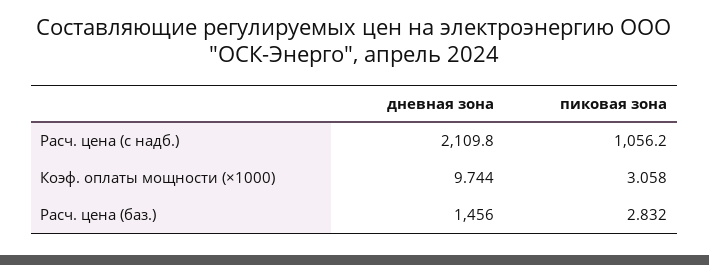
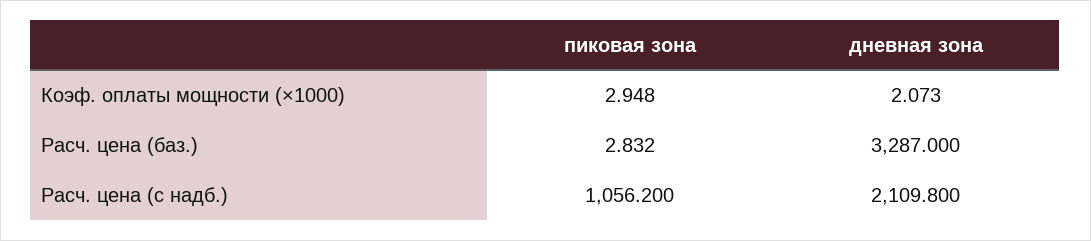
  {
    "дневная зона": {
      "Расч. цена (с надб.)": 2109.8,
-     "Коэф. оплаты мощности (×1000)": 9.744,
+     "Коэф. оплаты мощности (×1000)": 2.073,
-     "Расч. цена (баз.)": 1456
+     "Расч. цена (баз.)": 3287
    },
    "пиковая зона": {
      "Расч. цена (с надб.)": 1056.2,
-     "Коэф. оплаты мощности (×1000)": 3.058,
+     "Коэф. оплаты мощности (×1000)": 2.948,
      "Расч. цена (баз.)": 2.832
    }
  }

